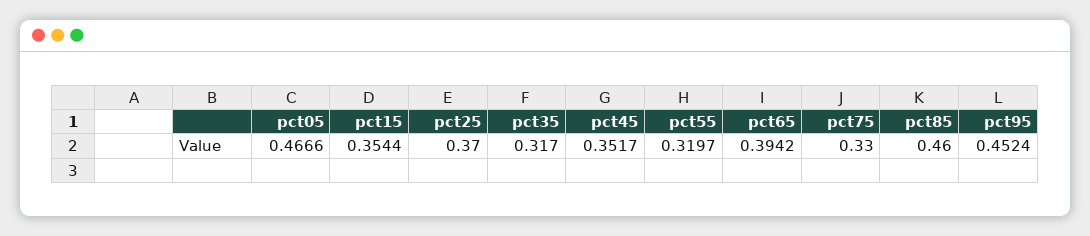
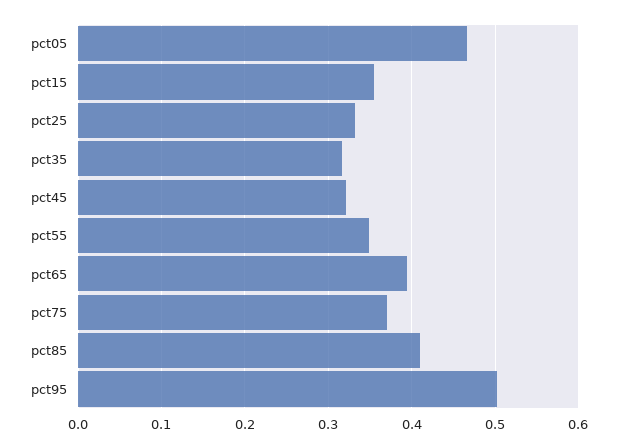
  {
    "pct05": 0.4666,
    "pct15": 0.3544,
-   "pct25": 0.37,
+   "pct25": 0.33,
    "pct35": 0.317,
-   "pct45": 0.3517,
+   "pct45": 0.32,
-   "pct55": 0.3197,
+   "pct55": 0.35,
    "pct65": 0.3942,
-   "pct75": 0.33,
+   "pct75": 0.37,
-   "pct85": 0.46,
+   "pct85": 0.41,
-   "pct95": 0.4524
+   "pct95": 0.5
  }

